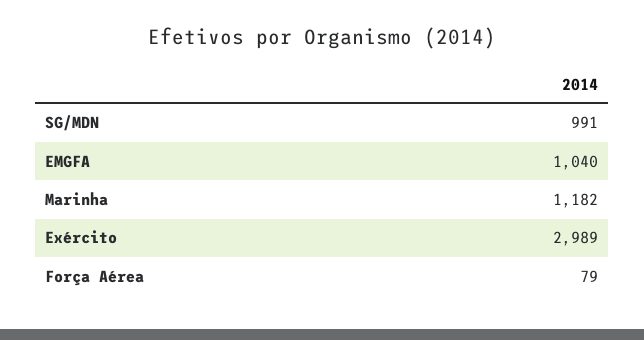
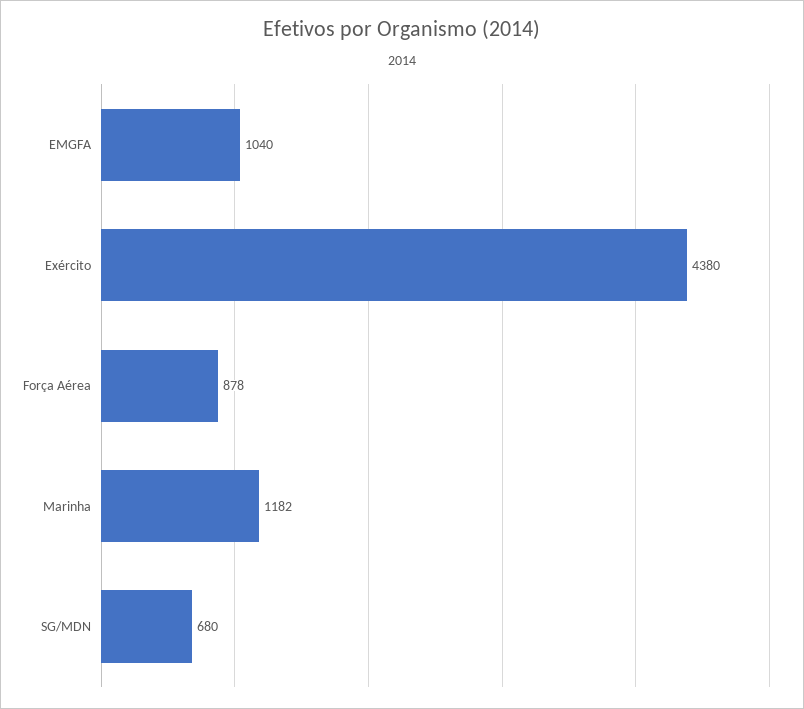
  {
-   "SG/MDN": 991,
+   "SG/MDN": 680,
    "EMGFA": 1040,
    "Marinha": 1182,
-   "Exército": 2989,
+   "Exército": 4380,
-   "Força Aérea": 79
+   "Força Aérea": 878
  }

